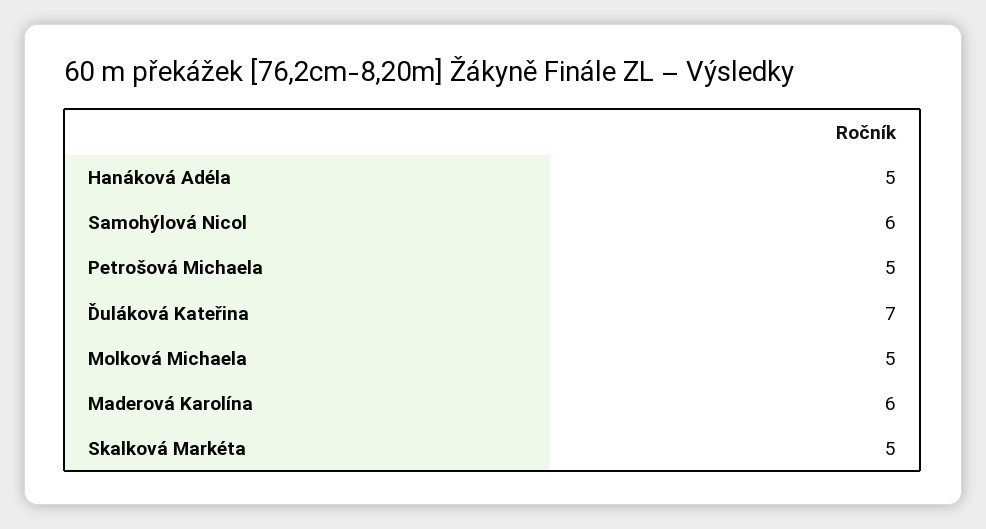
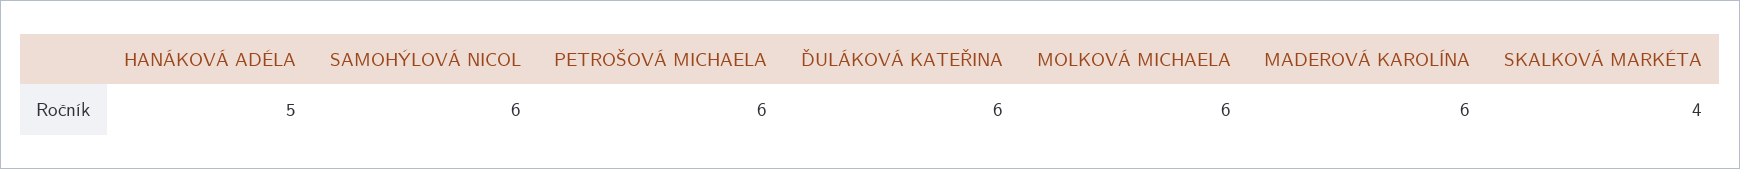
  {
    "Hanáková Adéla": 5,
    "Samohýlová Nicol": 6,
-   "Petrošová Michaela": 5,
+   "Petrošová Michaela": 6,
-   "Ďuláková Kateřina": 7,
+   "Ďuláková Kateřina": 6,
-   "Molková Michaela": 5,
+   "Molková Michaela": 6,
    "Maderová Karolína": 6,
-   "Skalková Markéta": 5
+   "Skalková Markéta": 4
  }

